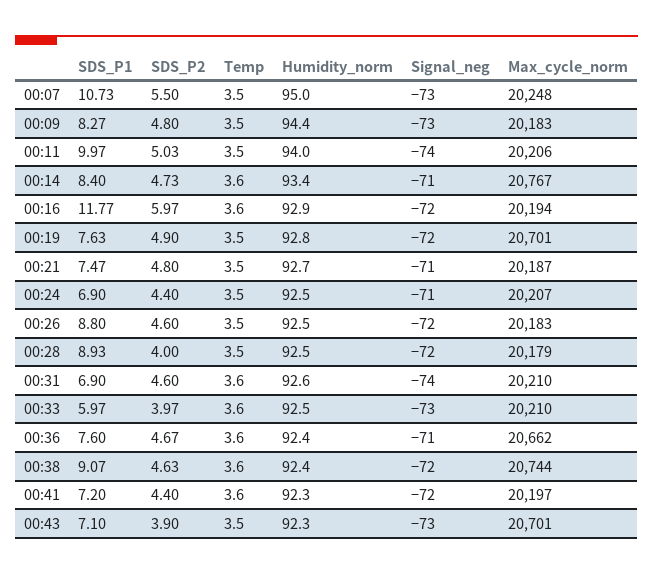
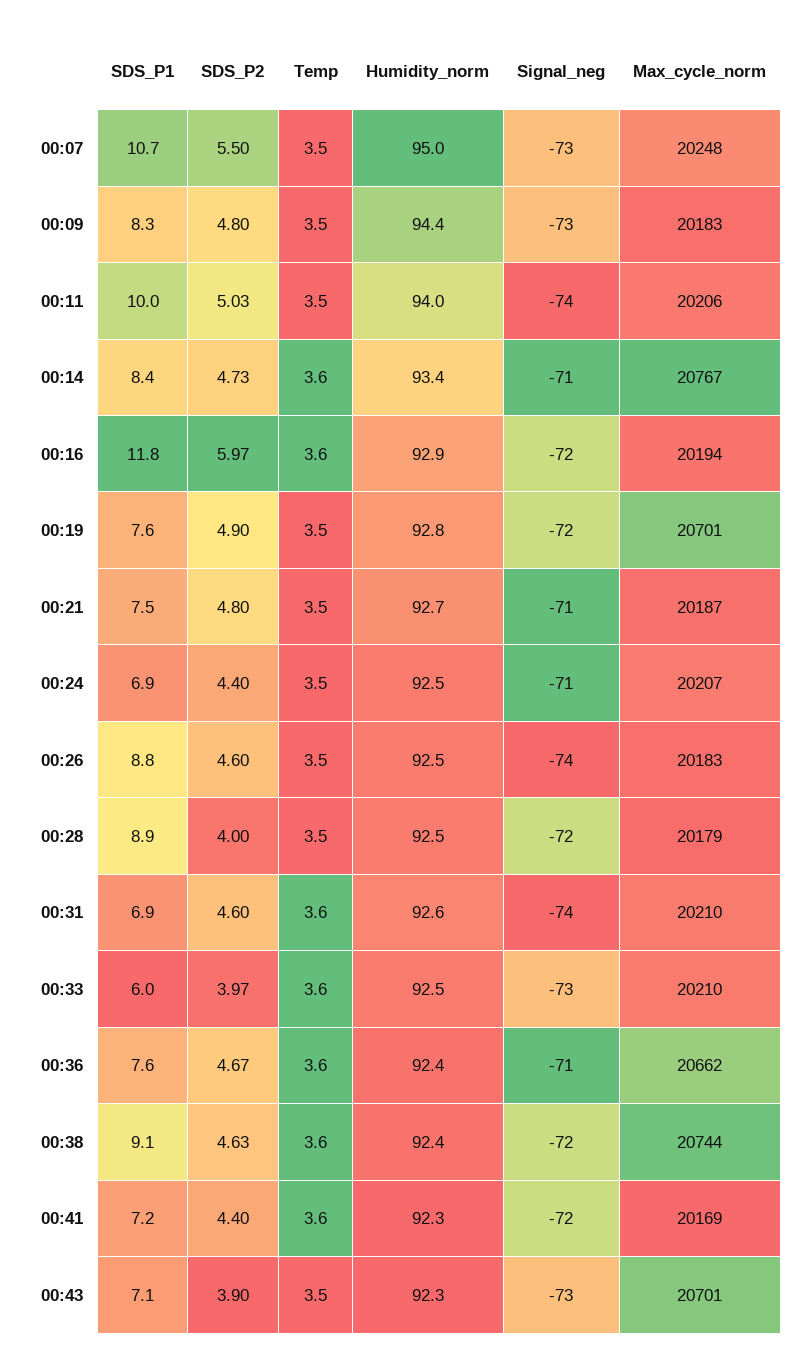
  {
    "SDS_P1": {
      "00:07": 10.73,
      "00:09": 8.27,
      "00:11": 9.97,
      "00:14": 8.4,
      "00:16": 11.77,
      "00:19": 7.63,
      "00:21": 7.47,
      "00:24": 6.9,
      "00:26": 8.8,
      "00:28": 8.93,
      "00:31": 6.9,
      "00:33": 5.97,
      "00:36": 7.6,
      "00:38": 9.07,
      "00:41": 7.2,
      "00:43": 7.1
    },
    "SDS_P2": {
      "00:07": 5.5,
      "00:09": 4.8,
      "00:11": 5.03,
      "00:14": 4.73,
      "00:16": 5.97,
      "00:19": 4.9,
      "00:21": 4.8,
      "00:24": 4.4,
      "00:26": 4.6,
      "00:28": 4,
      "00:31": 4.6,
      "00:33": 3.97,
      "00:36": 4.67,
      "00:38": 4.63,
      "00:41": 4.4,
      "00:43": 3.9
    },
    "Temp": {
      "00:07": 3.5,
      "00:09": 3.5,
      "00:11": 3.5,
      "00:14": 3.6,
      "00:16": 3.6,
      "00:19": 3.5,
      "00:21": 3.5,
      "00:24": 3.5,
      "00:26": 3.5,
      "00:28": 3.5,
      "00:31": 3.6,
      "00:33": 3.6,
      "00:36": 3.6,
      "00:38": 3.6,
      "00:41": 3.6,
      "00:43": 3.5
    },
    "Humidity_norm": {
      "00:07": 95,
      "00:09": 94.4,
      "00:11": 94,
      "00:14": 93.4,
      "00:16": 92.9,
      "00:19": 92.8,
      "00:21": 92.7,
      "00:24": 92.5,
      "00:26": 92.5,
      "00:28": 92.5,
      "00:31": 92.6,
      "00:33": 92.5,
      "00:36": 92.4,
      "00:38": 92.4,
      "00:41": 92.3,
      "00:43": 92.3
    },
    "Signal_neg": {
      "00:07": -73,
      "00:09": -73,
      "00:11": -74,
      "00:14": -71,
      "00:16": -72,
      "00:19": -72,
      "00:21": -71,
      "00:24": -71,
-     "00:26": -72,
+     "00:26": -74,
      "00:28": -72,
      "00:31": -74,
      "00:33": -73,
      "00:36": -71,
      "00:38": -72,
      "00:41": -72,
      "00:43": -73
    },
    "Max_cycle_norm": {
      "00:07": 20248,
      "00:09": 20183,
      "00:11": 20206,
      "00:14": 20767,
      "00:16": 20194,
      "00:19": 20701,
      "00:21": 20187,
      "00:24": 20207,
      "00:26": 20183,
      "00:28": 20179,
      "00:31": 20210,
      "00:33": 20210,
      "00:36": 20662,
      "00:38": 20744,
-     "00:41": 20197,
+     "00:41": 20169,
      "00:43": 20701
    }
  }

